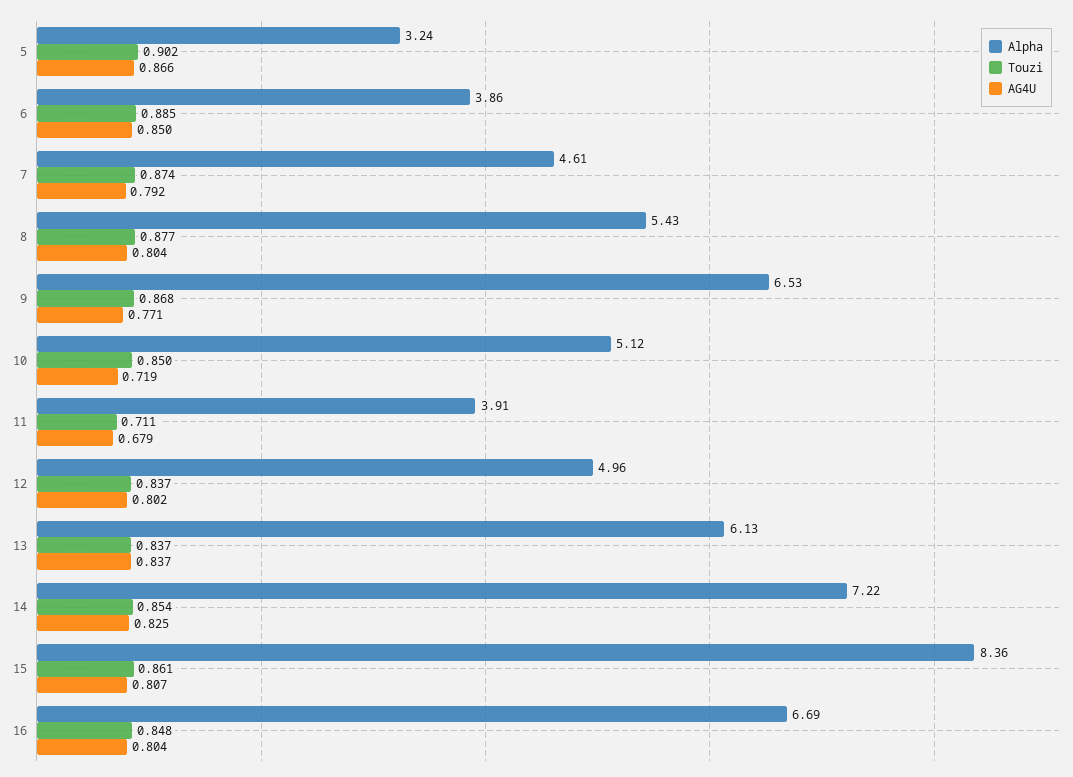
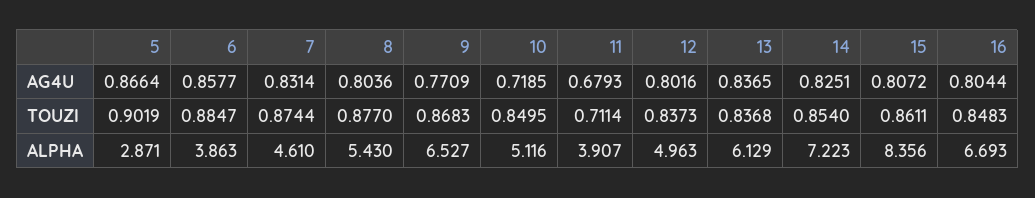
  {
    "Alpha": {
-     "5": 3.24,
+     "5": 2.871,
      "6": 3.863,
      "7": 4.61,
      "8": 5.43,
      "9": 6.527,
      "10": 5.116,
      "11": 3.907,
      "12": 4.963,
      "13": 6.129,
      "14": 7.223,
      "15": 8.356,
      "16": 6.693
    },
    "Touzi": {
      "5": 0.9019,
      "6": 0.8847,
      "7": 0.8744,
      "8": 0.877,
      "9": 0.8683,
      "10": 0.8495,
      "11": 0.7114,
      "12": 0.8373,
      "13": 0.8368,
      "14": 0.854,
      "15": 0.8611,
      "16": 0.8483
    },
    "AG4U": {
      "5": 0.8664,
-     "6": 0.85,
+     "6": 0.8577,
-     "7": 0.792,
+     "7": 0.8314,
      "8": 0.8036,
      "9": 0.7709,
      "10": 0.7185,
      "11": 0.6793,
      "12": 0.8016,
      "13": 0.8365,
      "14": 0.8251,
      "15": 0.8072,
      "16": 0.8044
    }
  }

